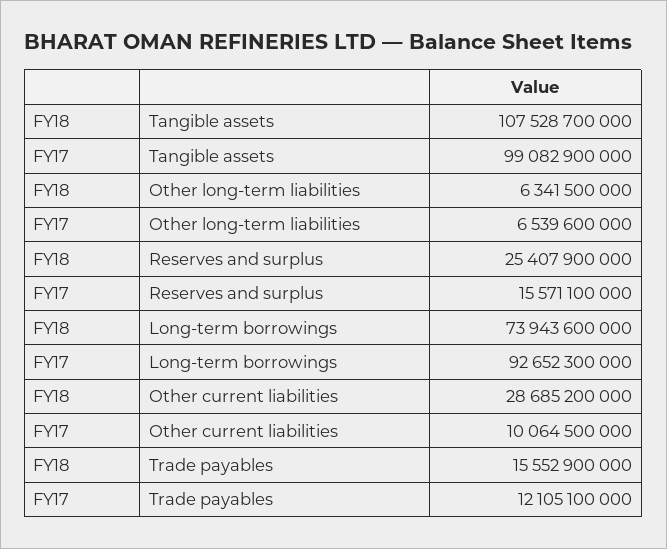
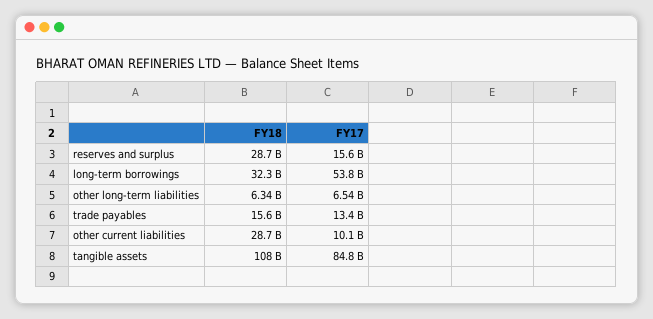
  {
    "FY18": {
      "Tangible assets": 107528700000,
      "Other long-term liabilities": 6341500000,
-     "Reserves and surplus": 25407900000,
+     "Reserves and surplus": 28700000000,
-     "Long-term borrowings": 73943600000,
+     "Long-term borrowings": 32300000000,
      "Other current liabilities": 28685200000,
      "Trade payables": 15552900000
    },
    "FY17": {
-     "Tangible assets": 99082900000,
+     "Tangible assets": 84800000000,
      "Other long-term liabilities": 6539600000,
      "Reserves and surplus": 15571100000,
-     "Long-term borrowings": 92652300000,
+     "Long-term borrowings": 53800000000,
      "Other current liabilities": 10064500000,
-     "Trade payables": 12105100000
+     "Trade payables": 13400000000
    }
  }

